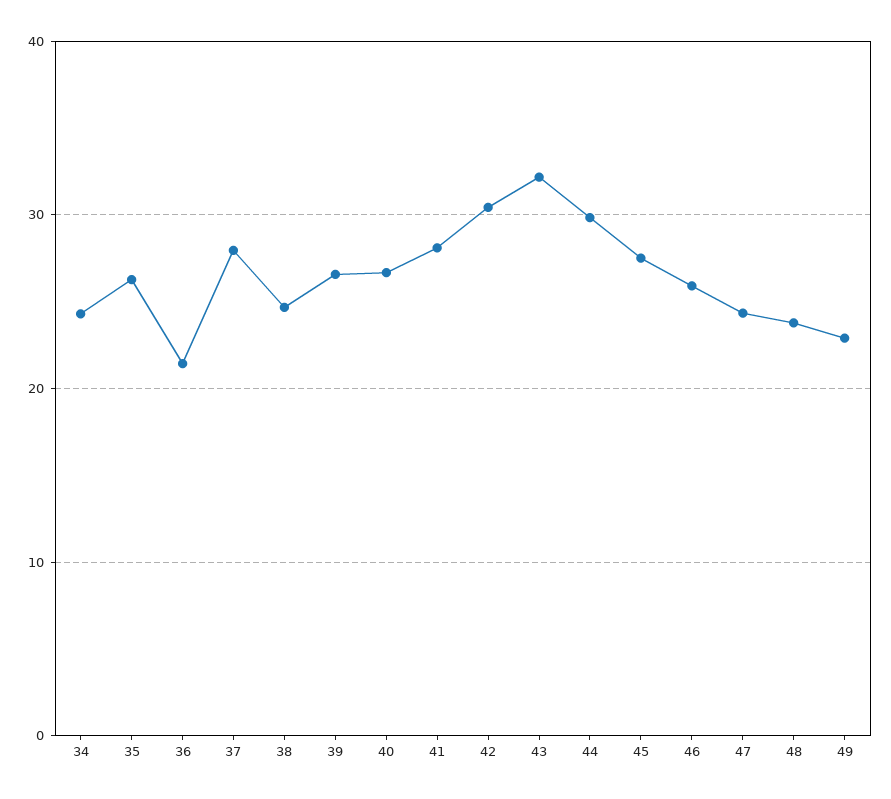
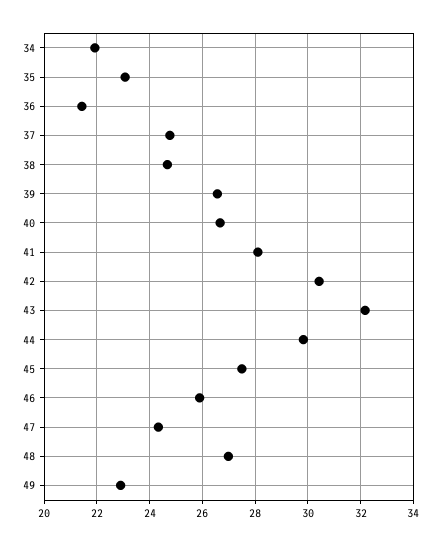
  {
-   "34": 24,
+   "34": 22,
-   "35": 26,
+   "35": 23,
    "36": 21.5,
-   "37": 28,
+   "37": 24.75,
    "38": 24.75,
    "39": 26.5,
    "40": 26.75,
    "41": 28,
    "42": 30.5,
    "43": 32.25,
    "44": 29.75,
    "45": 27.5,
    "46": 26,
    "47": 24.25,
-   "48": 24,
+   "48": 27,
    "49": 23
  }

